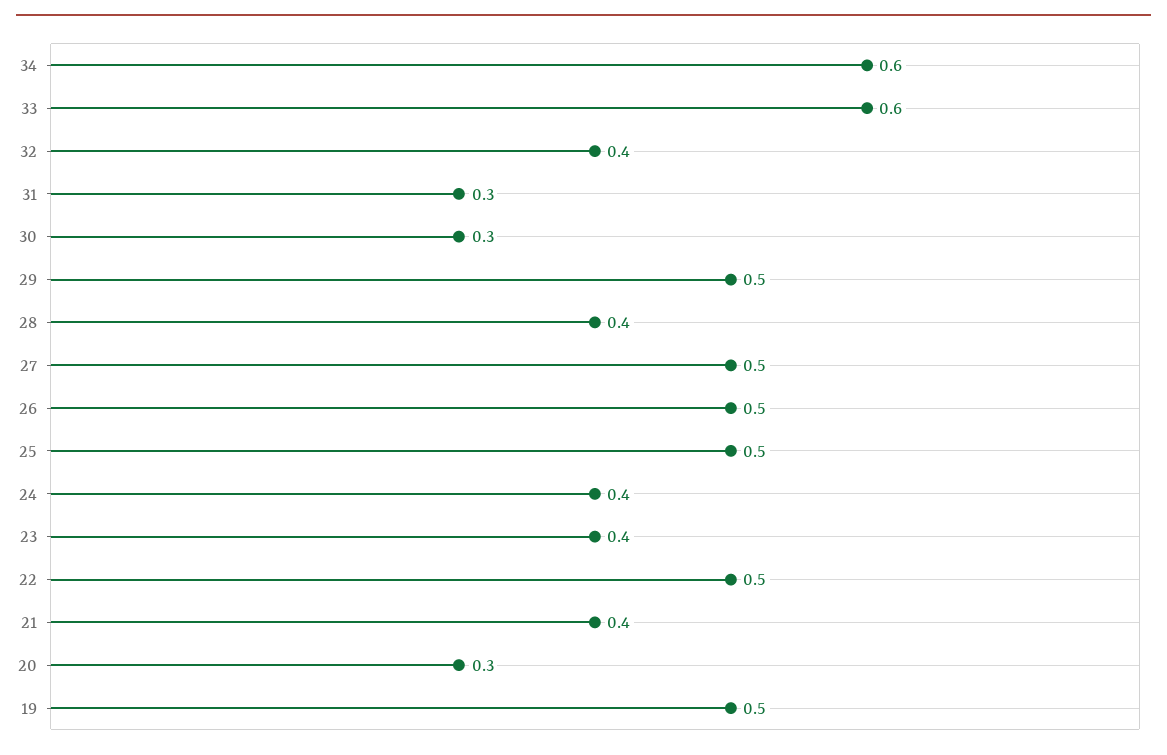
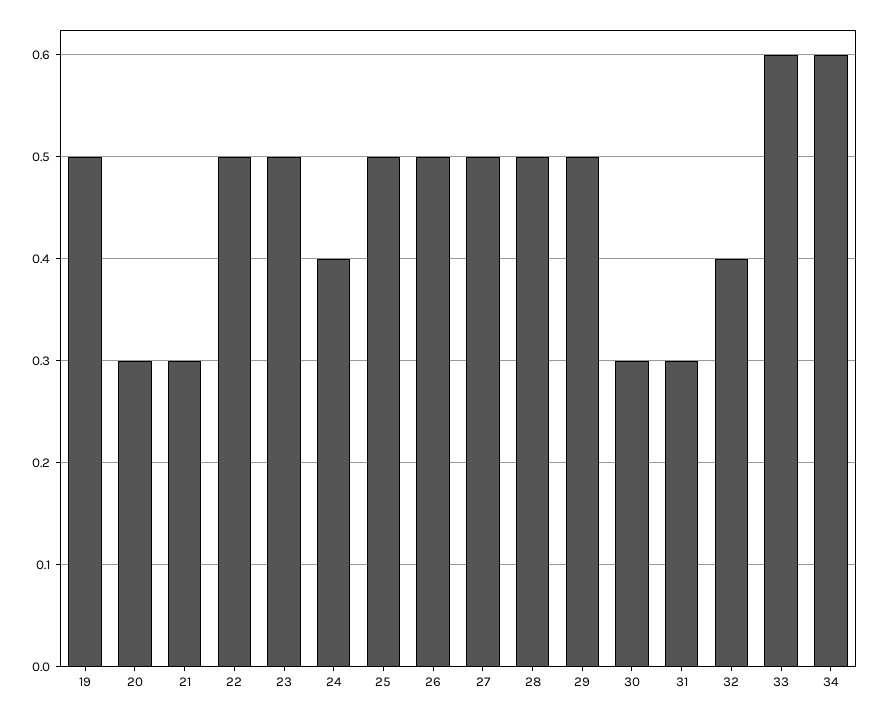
  {
    "34": 0.6,
    "33": 0.6,
    "32": 0.4,
    "31": 0.3,
    "30": 0.3,
    "29": 0.5,
-   "28": 0.4,
+   "28": 0.5,
    "27": 0.5,
    "26": 0.5,
    "25": 0.5,
    "24": 0.4,
-   "23": 0.4,
+   "23": 0.5,
    "22": 0.5,
-   "21": 0.4,
+   "21": 0.3,
    "20": 0.3,
    "19": 0.5
  }

